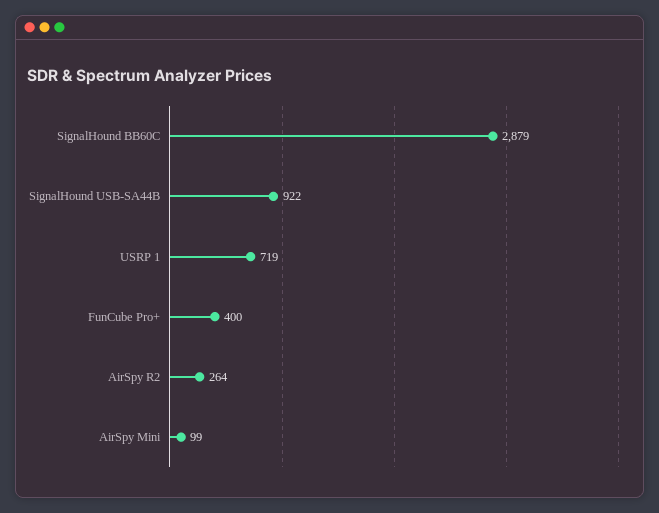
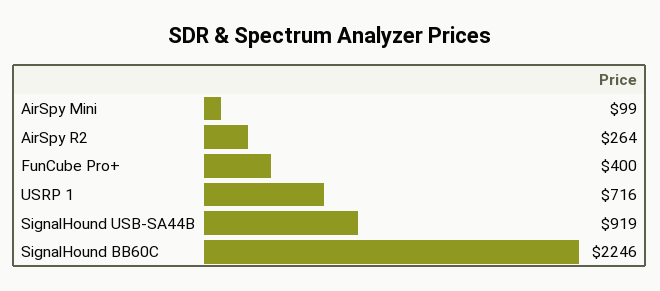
  {
-   "SignalHound BB60C": 2879,
+   "SignalHound BB60C": 2246,
-   "SignalHound USB-SA44B": 922,
+   "SignalHound USB-SA44B": 919,
-   "USRP 1": 719,
+   "USRP 1": 716,
    "FunCube Pro+": 400,
    "AirSpy R2": 264,
    "AirSpy Mini": 99
  }

